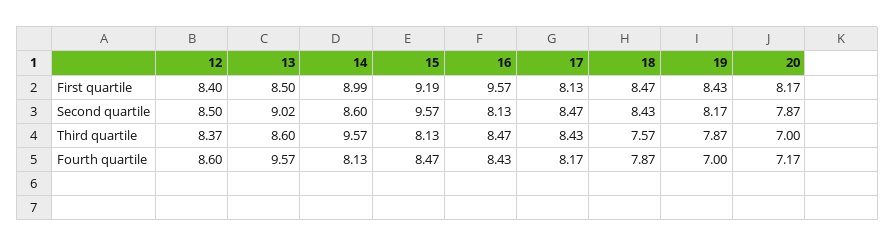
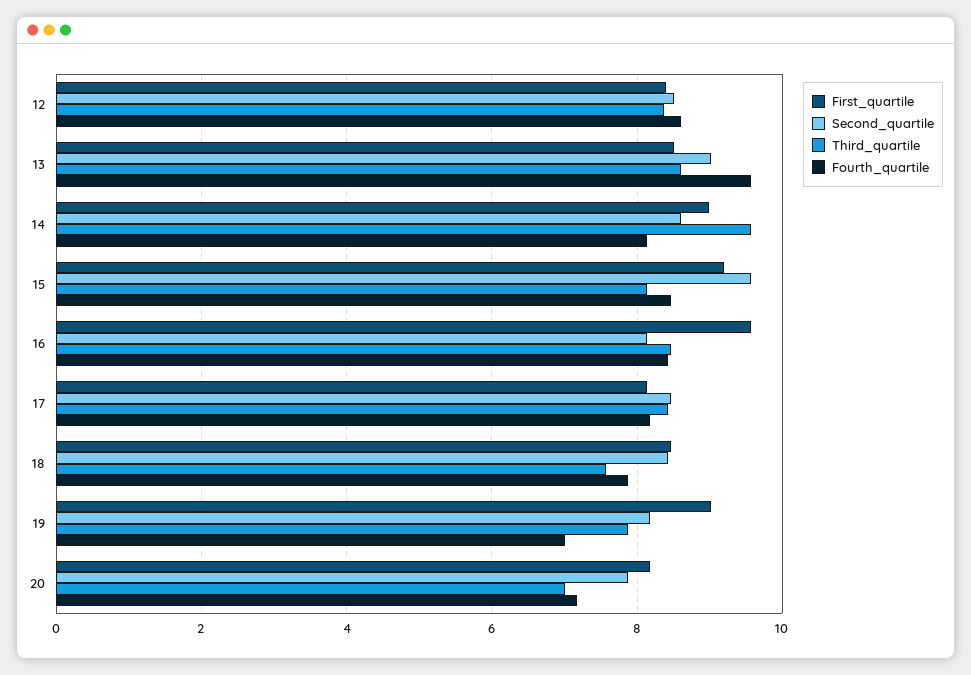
  {
    "First quartile": {
      "12": 8.4,
      "13": 8.5,
      "14": 8.99,
      "15": 9.19,
      "16": 9.57,
      "17": 8.13,
      "18": 8.47,
-     "19": 8.43,
+     "19": 9,
      "20": 8.17
    },
    "Second quartile": {
      "12": 8.5,
      "13": 9.02,
      "14": 8.6,
      "15": 9.57,
      "16": 8.13,
      "17": 8.47,
      "18": 8.43,
      "19": 8.17,
      "20": 7.87
    },
    "Third quartile": {
      "12": 8.37,
      "13": 8.6,
      "14": 9.57,
      "15": 8.13,
      "16": 8.47,
      "17": 8.43,
      "18": 7.57,
      "19": 7.87,
      "20": 7
    },
    "Fourth quartile": {
      "12": 8.6,
      "13": 9.57,
      "14": 8.13,
      "15": 8.47,
      "16": 8.43,
      "17": 8.17,
      "18": 7.87,
      "19": 7,
      "20": 7.17
    }
  }

